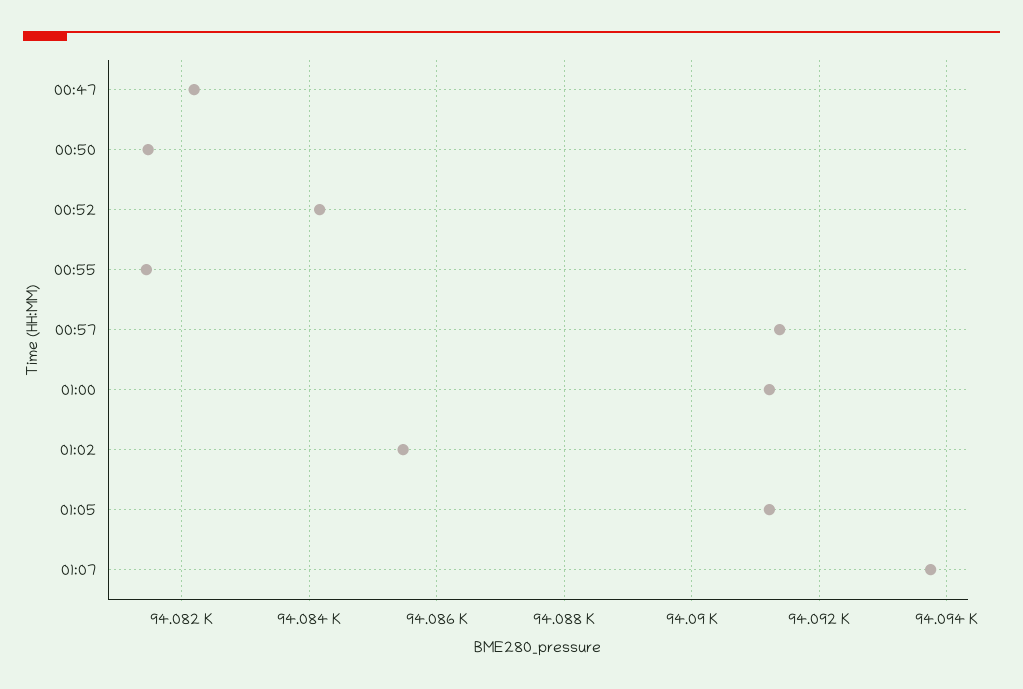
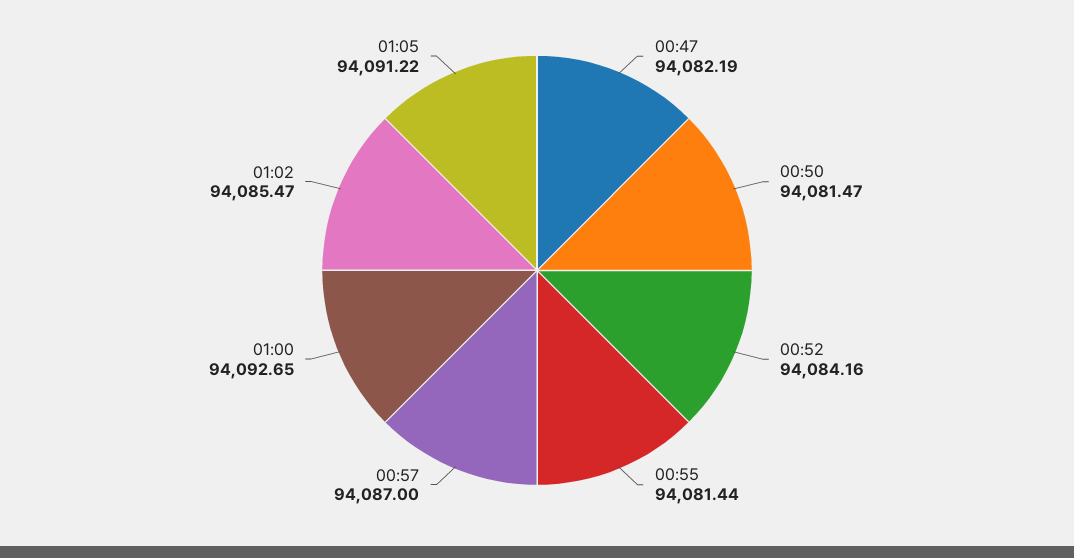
  {
    "00:47": 94082.19,
    "00:50": 94081.47,
    "00:52": 94084.16,
    "00:55": 94081.44,
-   "00:57": 94091.4,
+   "00:57": 94087,
-   "01:00": 94091.2,
+   "01:00": 94092.65,
    "01:02": 94085.47,
-   "01:05": 94091.22,
+   "01:05": 94091.22
-   "01:07": 94093.8
  }

